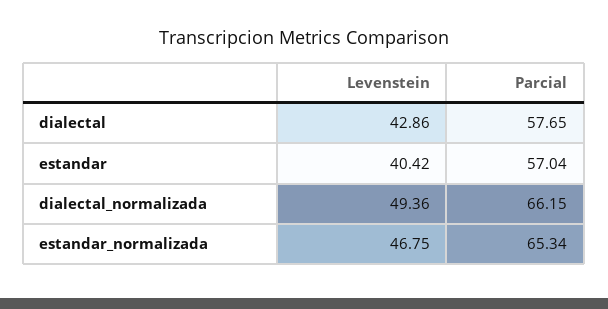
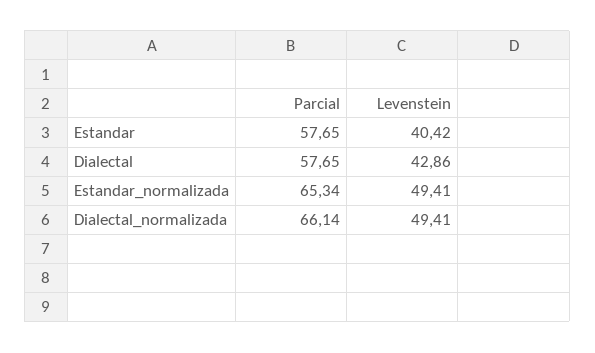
  {
    "Levenstein": {
      "dialectal": 42.86,
      "estandar": 40.42,
-     "dialectal_normalizada": 49.36,
+     "dialectal_normalizada": 49.41,
-     "estandar_normalizada": 46.75
+     "estandar_normalizada": 49.41
    },
    "Parcial": {
      "dialectal": 57.65,
-     "estandar": 57.04,
+     "estandar": 57.65,
-     "dialectal_normalizada": 66.15,
+     "dialectal_normalizada": 66.14,
      "estandar_normalizada": 65.34
    }
  }

